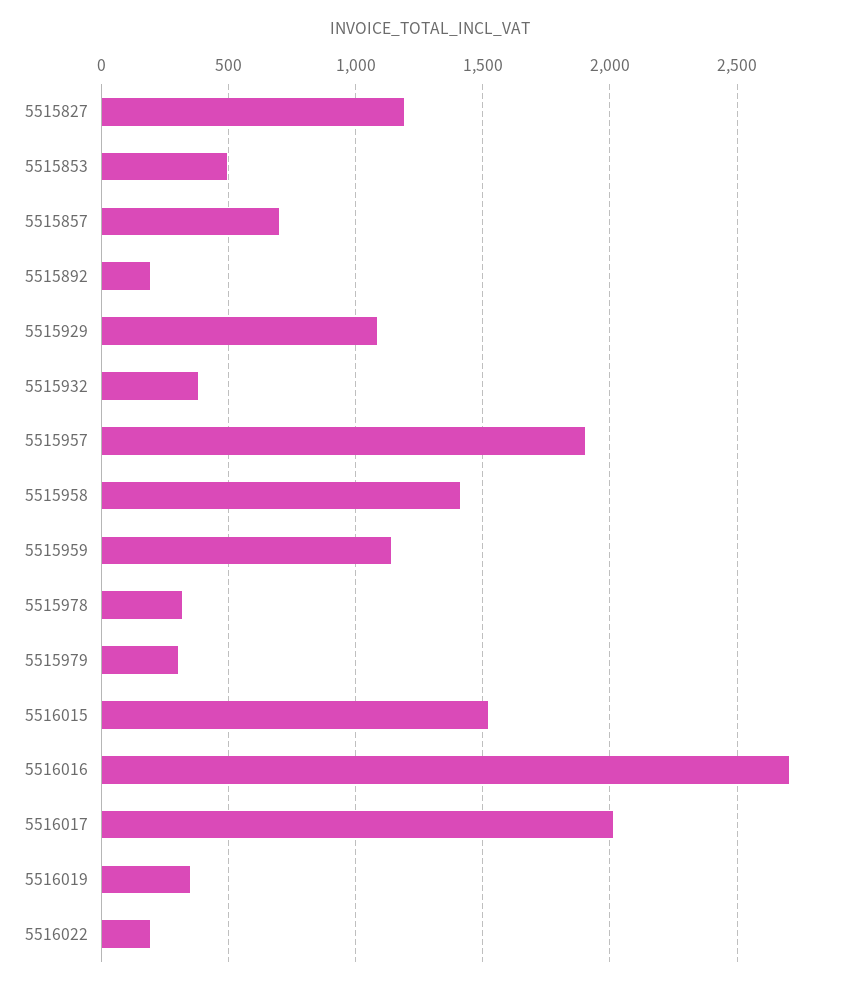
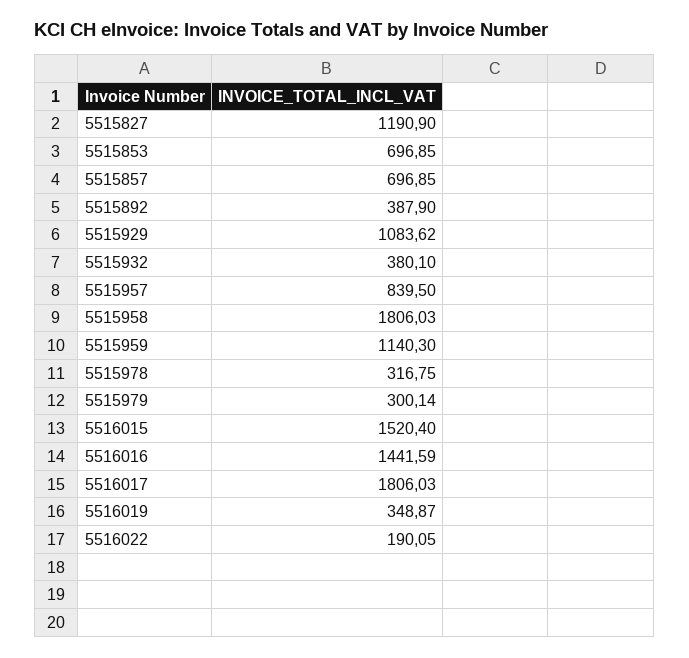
  {
    "5515827": 1190.9,
-   "5515853": 500,
+   "5515853": 696.85,
    "5515857": 696.85,
-   "5515892": 200,
+   "5515892": 387.9,
    "5515929": 1083.62,
    "5515932": 380.1,
-   "5515957": 1900,
+   "5515957": 839.5,
-   "5515958": 1400,
+   "5515958": 1806.03,
    "5515959": 1140.3,
    "5515978": 316.75,
    "5515979": 300.14,
    "5516015": 1520.4,
-   "5516016": 2700,
+   "5516016": 1441.59,
-   "5516017": 2000,
+   "5516017": 1806.03,
    "5516019": 348.87,
    "5516022": 190.05
  }

